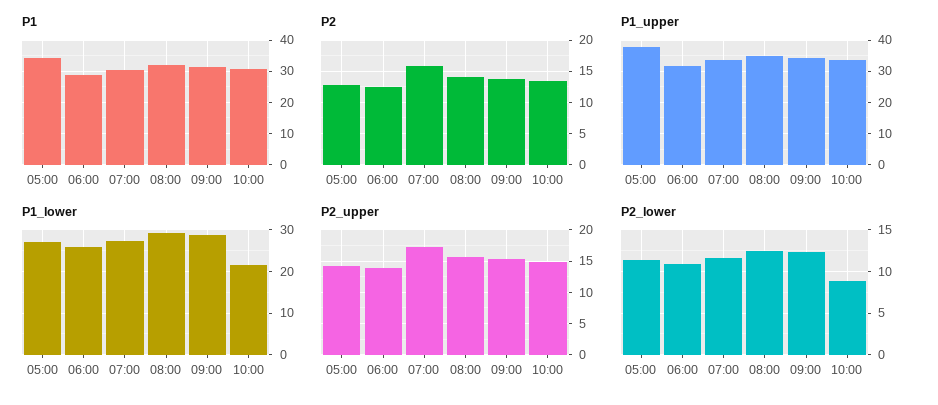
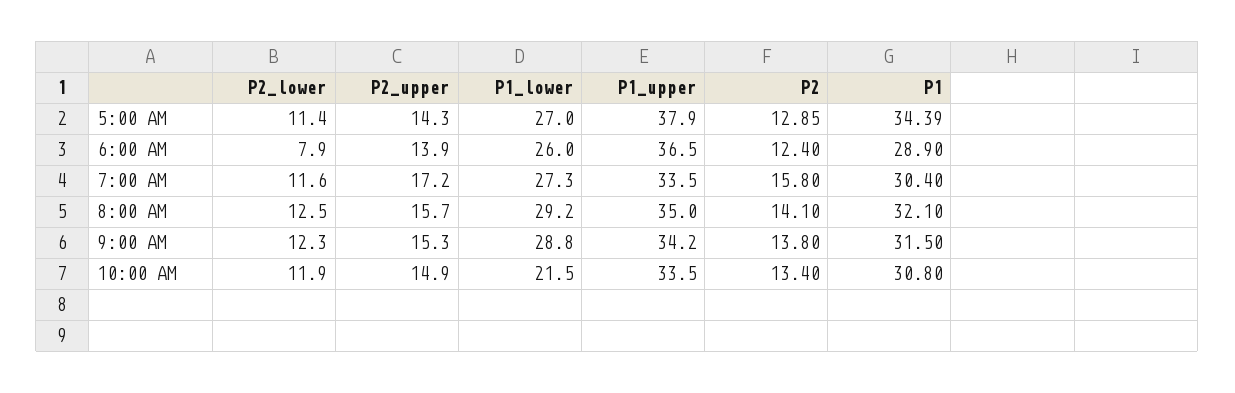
  {
    "P1": {
      "05:00": 34.39,
      "06:00": 28.9,
      "07:00": 30.4,
      "08:00": 32.1,
      "09:00": 31.5,
      "10:00": 30.8
    },
    "P2": {
      "05:00": 12.85,
      "06:00": 12.4,
      "07:00": 15.8,
      "08:00": 14.1,
      "09:00": 13.8,
      "10:00": 13.4
    },
    "P1_upper": {
      "05:00": 37.9,
-     "06:00": 32,
+     "06:00": 36.5,
      "07:00": 33.5,
      "08:00": 35,
      "09:00": 34.2,
      "10:00": 33.5
    },
    "P1_lower": {
      "05:00": 27,
      "06:00": 26,
      "07:00": 27.3,
      "08:00": 29.2,
      "09:00": 28.8,
      "10:00": 21.5
    },
    "P2_upper": {
      "05:00": 14.3,
      "06:00": 13.9,
      "07:00": 17.2,
      "08:00": 15.7,
      "09:00": 15.3,
      "10:00": 14.9
    },
    "P2_lower": {
      "05:00": 11.4,
-     "06:00": 11,
+     "06:00": 7.9,
      "07:00": 11.6,
      "08:00": 12.5,
      "09:00": 12.3,
-     "10:00": 9
+     "10:00": 11.9
    }
  }

